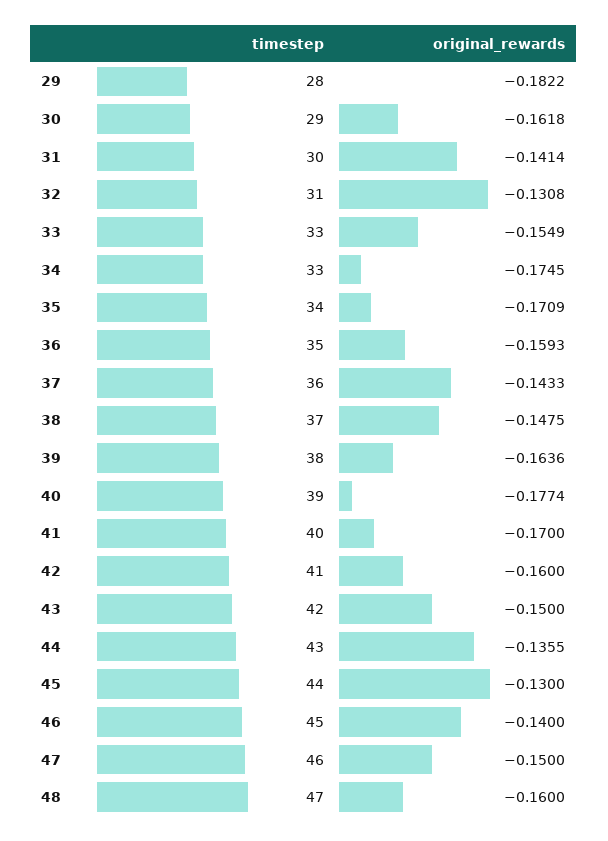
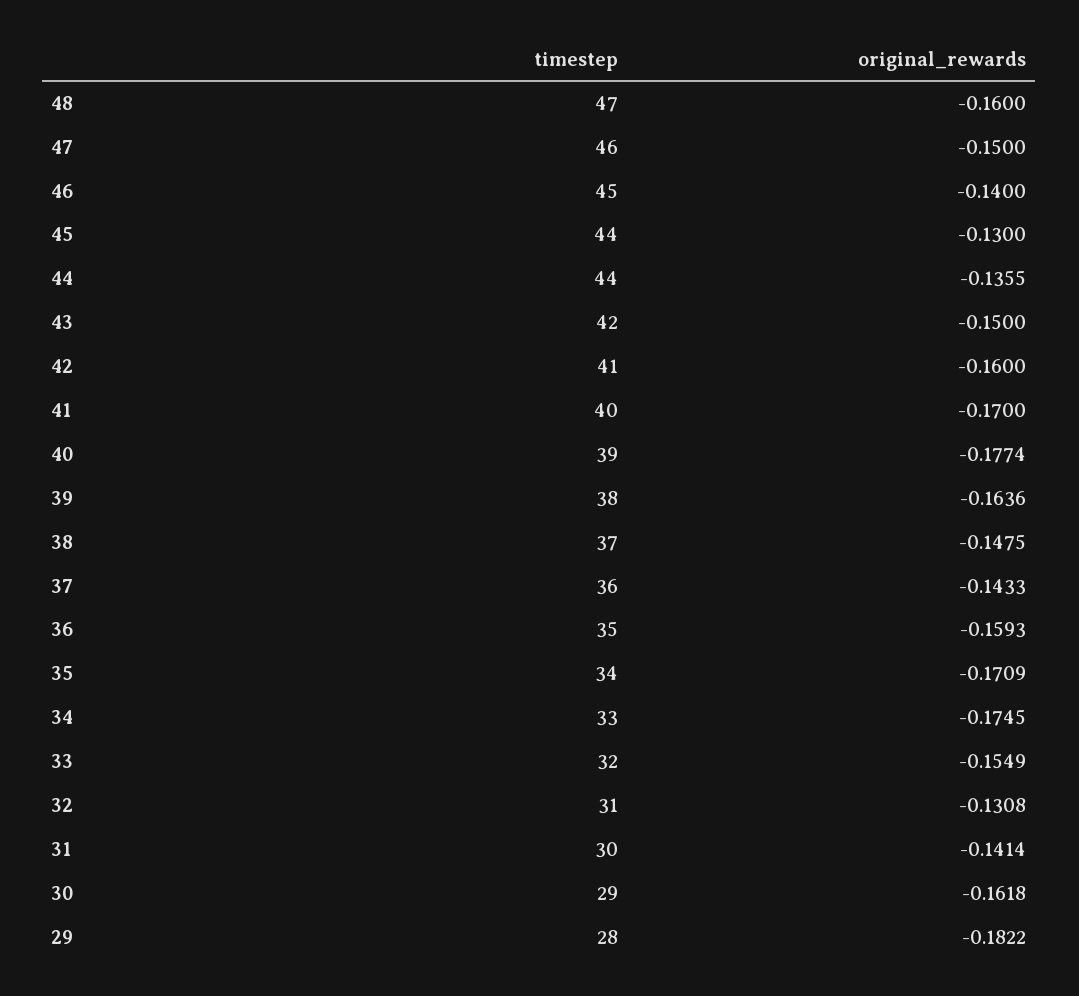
  {
    "timestep": {
      "29": 28,
      "30": 29,
      "31": 30,
      "32": 31,
-     "33": 33,
+     "33": 32,
      "34": 33,
      "35": 34,
      "36": 35,
      "37": 36,
      "38": 37,
      "39": 38,
      "40": 39,
      "41": 40,
      "42": 41,
      "43": 42,
-     "44": 43,
+     "44": 44,
      "45": 44,
      "46": 45,
      "47": 46,
      "48": 47
    },
    "original_rewards": {
      "29": -0.1822,
      "30": -0.1618,
      "31": -0.1414,
      "32": -0.1308,
      "33": -0.1549,
      "34": -0.1745,
      "35": -0.1709,
      "36": -0.1593,
      "37": -0.1433,
      "38": -0.1475,
      "39": -0.1636,
      "40": -0.1774,
      "41": -0.17,
      "42": -0.16,
      "43": -0.15,
      "44": -0.1355,
      "45": -0.13,
      "46": -0.14,
      "47": -0.15,
      "48": -0.16
    }
  }

